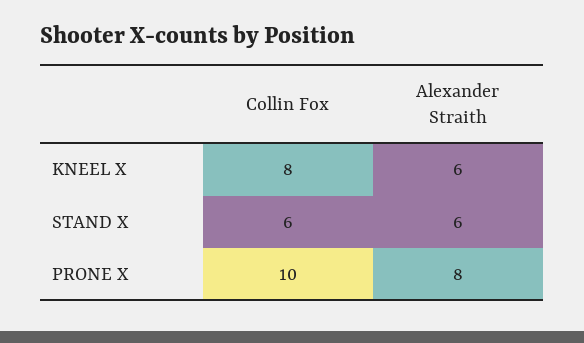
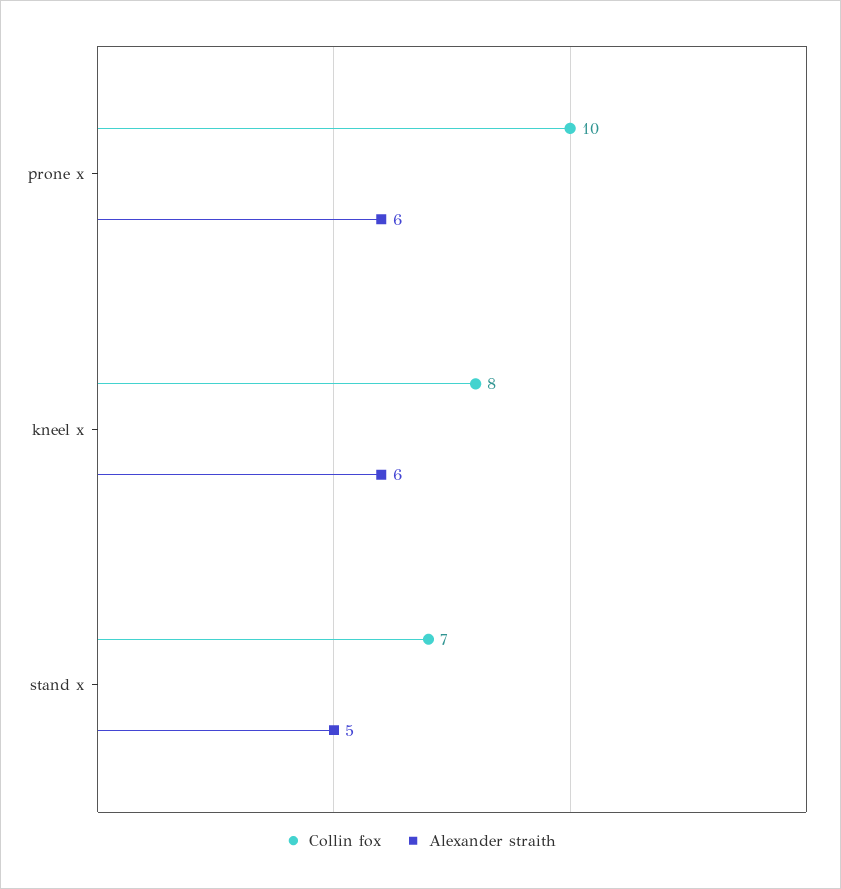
  {
    "Collin Fox": {
      "KNEEL X": 8,
-     "STAND X": 6,
+     "STAND X": 7,
      "PRONE X": 10
    },
    "Alexander Straith": {
      "KNEEL X": 6,
-     "STAND X": 6,
+     "STAND X": 5,
-     "PRONE X": 8
+     "PRONE X": 6
    }
  }

